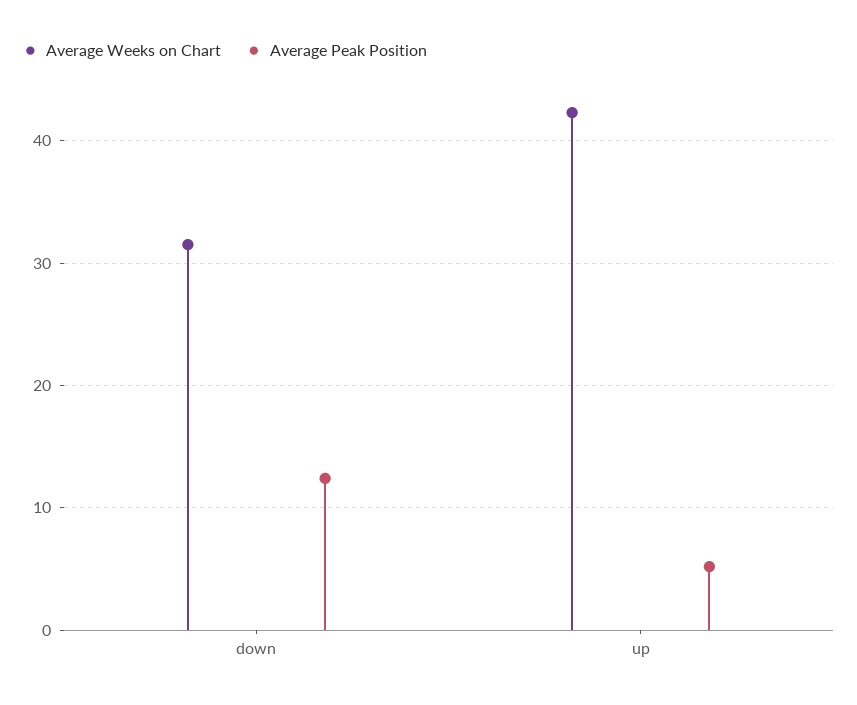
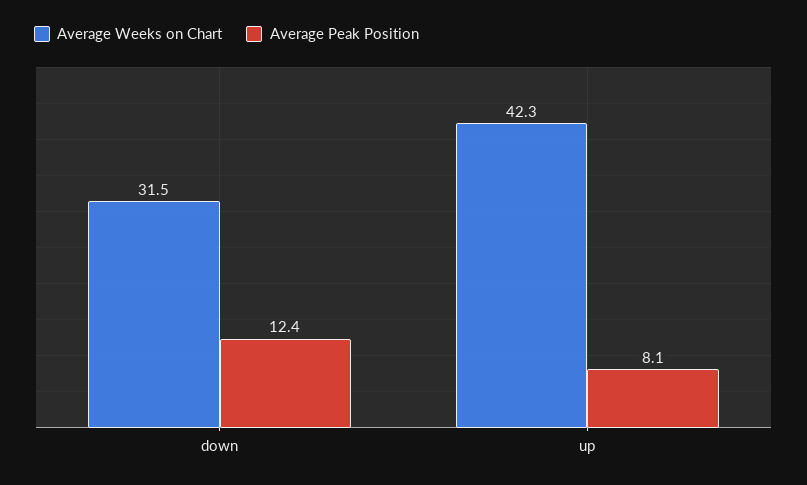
  {
    "Average Weeks on Chart": {
      "down": 31.5,
      "up": 42.3
    },
    "Average Peak Position": {
      "down": 12.4,
-     "up": 5
+     "up": 8.1
    }
  }

